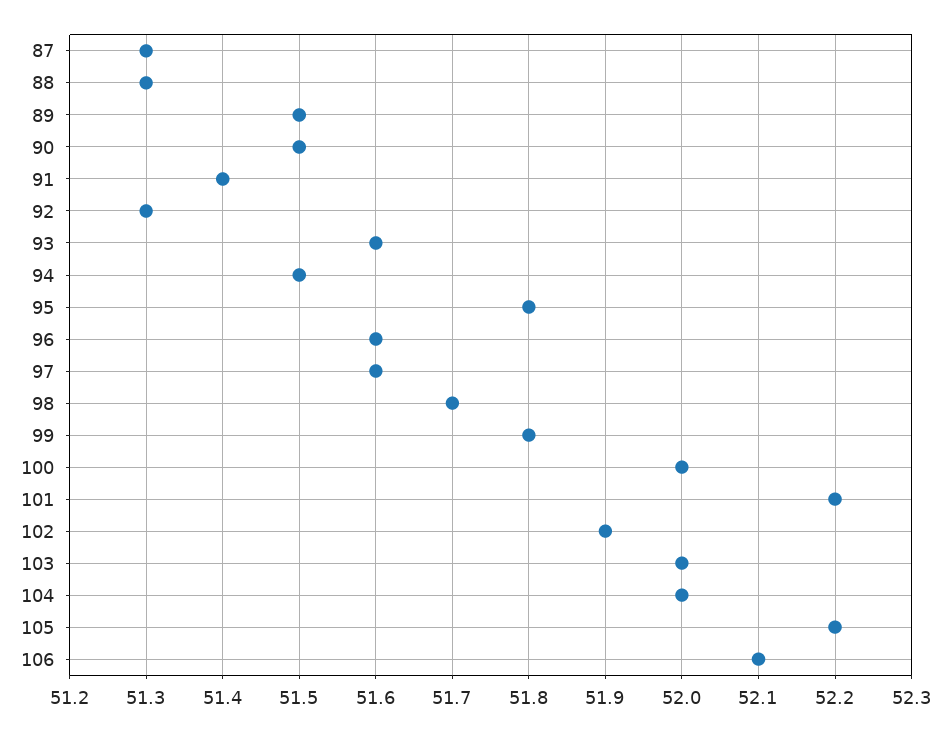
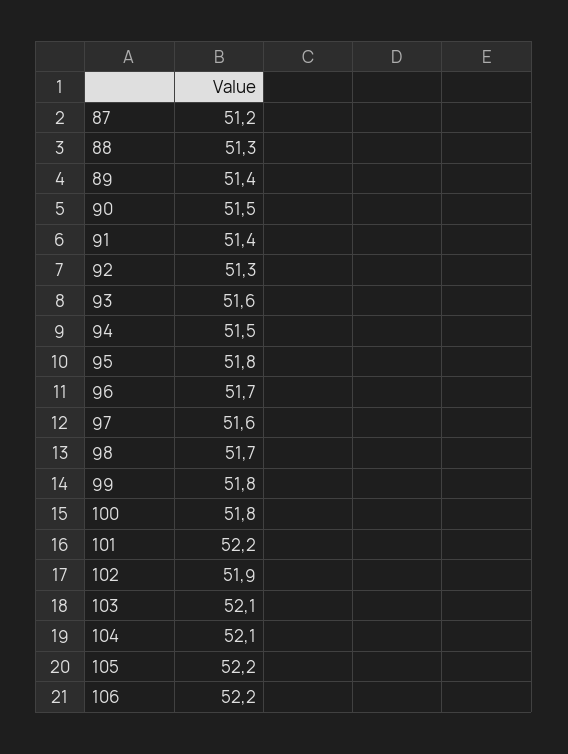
  {
-   "87": 51.3,
+   "87": 51.2,
    "88": 51.3,
-   "89": 51.5,
+   "89": 51.4,
    "90": 51.5,
    "91": 51.4,
    "92": 51.3,
    "93": 51.6,
    "94": 51.5,
    "95": 51.8,
-   "96": 51.6,
+   "96": 51.7,
    "97": 51.6,
    "98": 51.7,
    "99": 51.8,
-   "100": 52,
+   "100": 51.8,
    "101": 52.2,
    "102": 51.9,
-   "103": 52,
+   "103": 52.1,
-   "104": 52,
+   "104": 52.1,
    "105": 52.2,
-   "106": 52.1
+   "106": 52.2
  }

